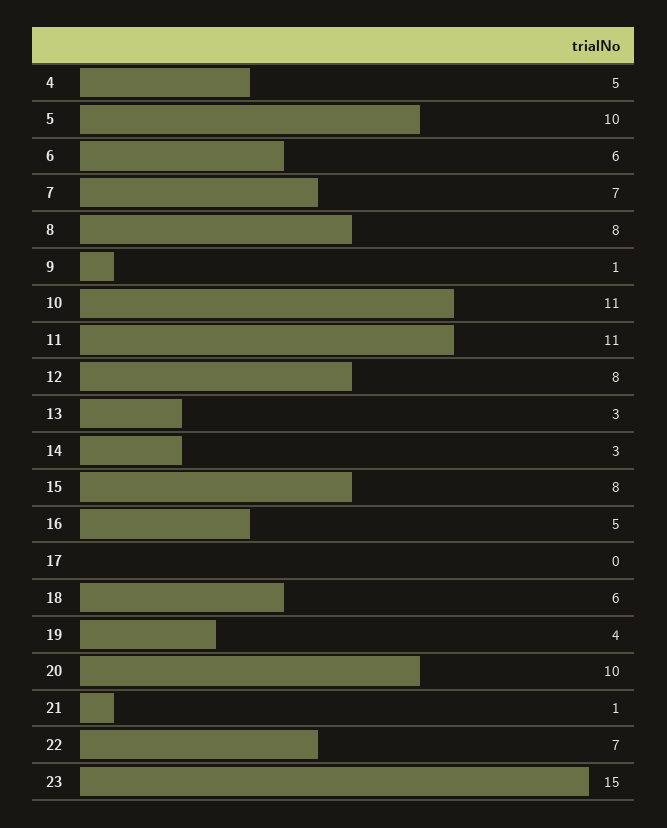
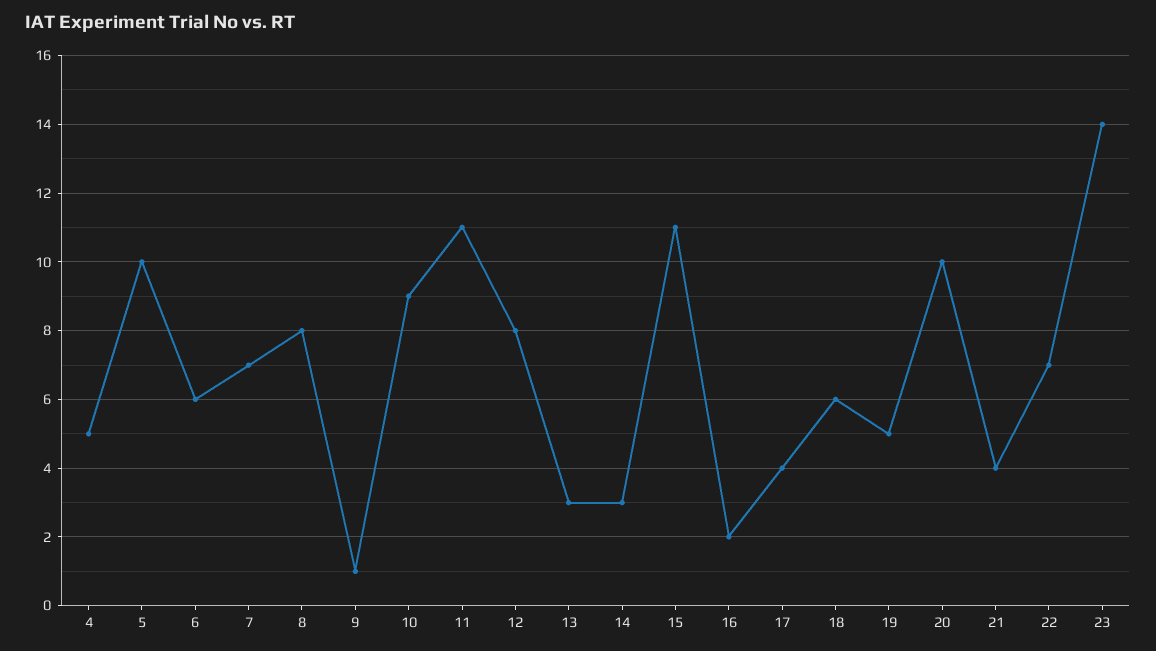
  {
    "4": 5,
    "5": 10,
    "6": 6,
    "7": 7,
    "8": 8,
    "9": 1,
-   "10": 11,
+   "10": 9,
    "11": 11,
    "12": 8,
    "13": 3,
    "14": 3,
-   "15": 8,
+   "15": 11,
-   "16": 5,
+   "16": 2,
-   "17": 0,
+   "17": 4,
    "18": 6,
-   "19": 4,
+   "19": 5,
    "20": 10,
-   "21": 1,
+   "21": 4,
    "22": 7,
-   "23": 15
+   "23": 14
  }

